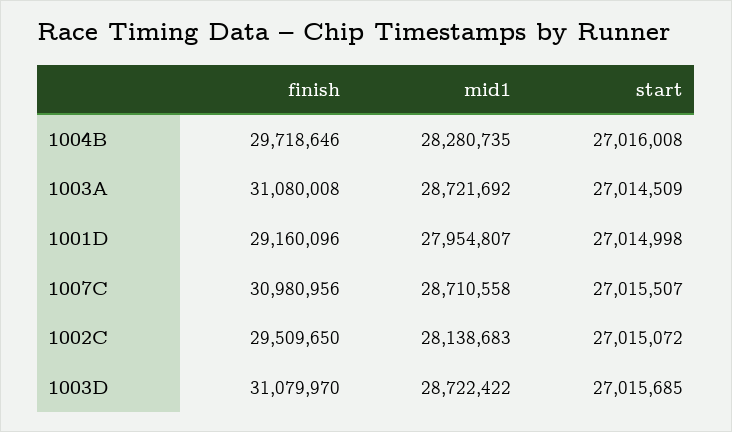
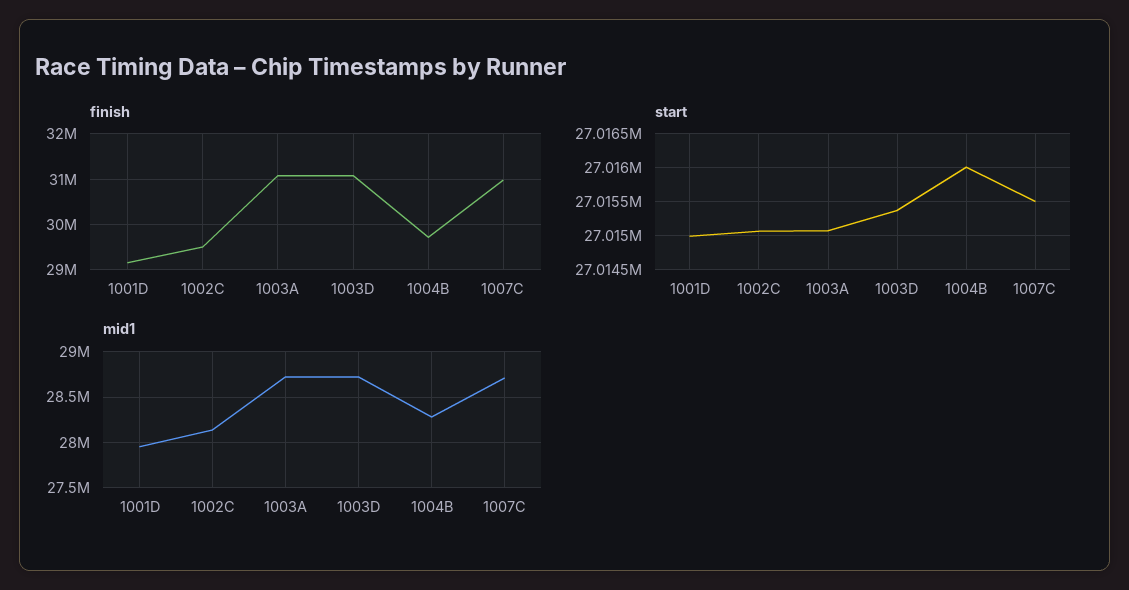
  {
    "finish": {
      "1004B": 29718646,
      "1003A": 31080008,
      "1001D": 29160096,
      "1007C": 30980956,
      "1002C": 29509650,
      "1003D": 31079970
    },
    "mid1": {
      "1004B": 28280735,
      "1003A": 28721692,
      "1001D": 27954807,
      "1007C": 28710558,
      "1002C": 28138683,
      "1003D": 28722422
    },
    "start": {
      "1004B": 27016008,
-     "1003A": 27014509,
+     "1003A": 27015100,
      "1001D": 27014998,
      "1007C": 27015507,
      "1002C": 27015072,
-     "1003D": 27015685
+     "1003D": 27015400
    }
  }

